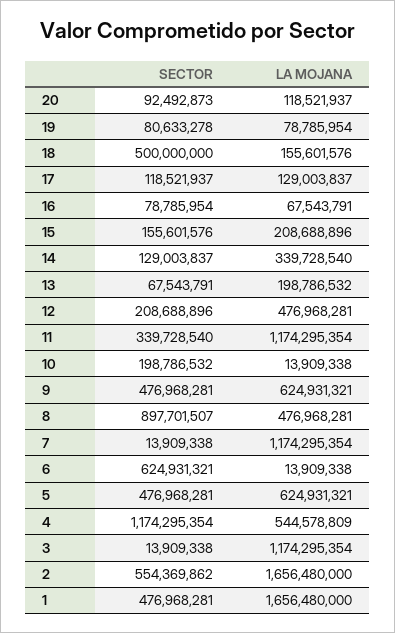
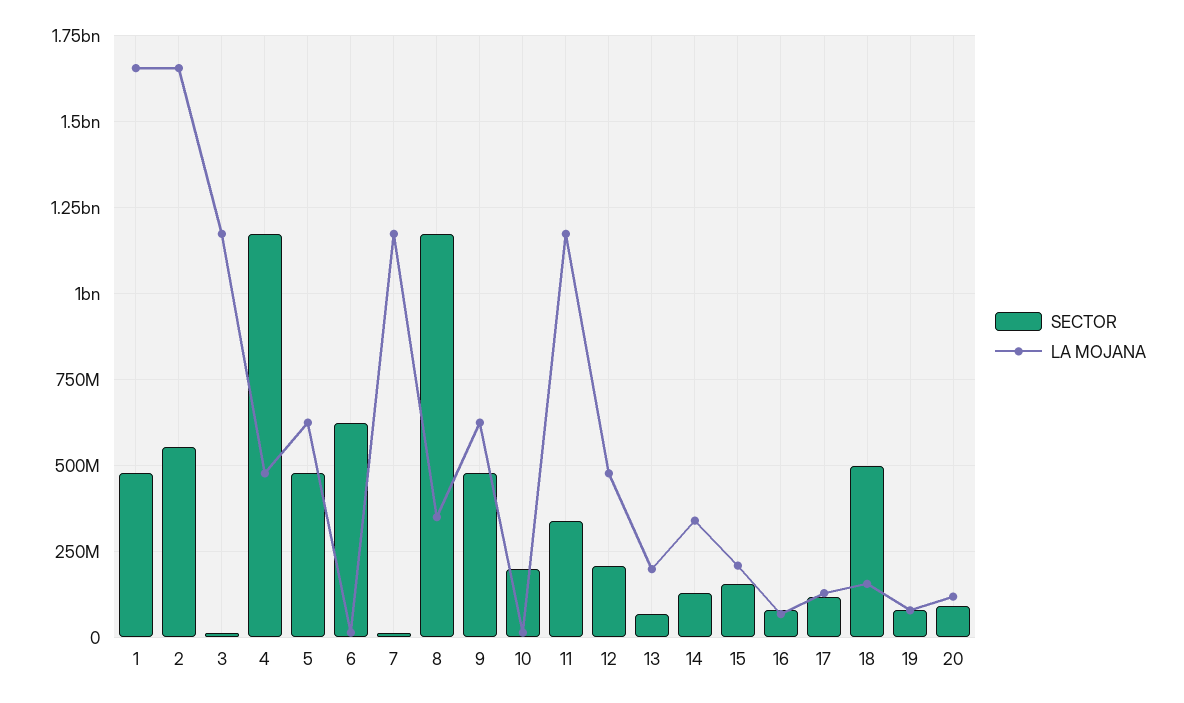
  {
    "SECTOR": {
      "20": 92492873,
      "19": 80633278,
      "18": 500000000,
      "17": 118521937,
      "16": 78785954,
      "15": 155601576,
      "14": 129003837,
      "13": 67543791,
      "12": 208688896,
      "11": 339728540,
      "10": 198786532,
      "9": 476968281,
-     "8": 897701507,
+     "8": 1175000000,
      "7": 13909338,
      "6": 624931321,
      "5": 476968281,
      "4": 1174295354,
      "3": 13909338,
      "2": 554369862,
      "1": 476968281
    },
    "LA MOJANA": {
      "20": 118521937,
      "19": 78785954,
      "18": 155601576,
      "17": 129003837,
      "16": 67543791,
      "15": 208688896,
      "14": 339728540,
      "13": 198786532,
      "12": 476968281,
      "11": 1174295354,
      "10": 13909338,
      "9": 624931321,
-     "8": 476968281,
+     "8": 350000000,
      "7": 1174295354,
      "6": 13909338,
      "5": 624931321,
-     "4": 544578809,
+     "4": 475000000,
      "3": 1174295354,
      "2": 1656480000,
      "1": 1656480000
    }
  }

